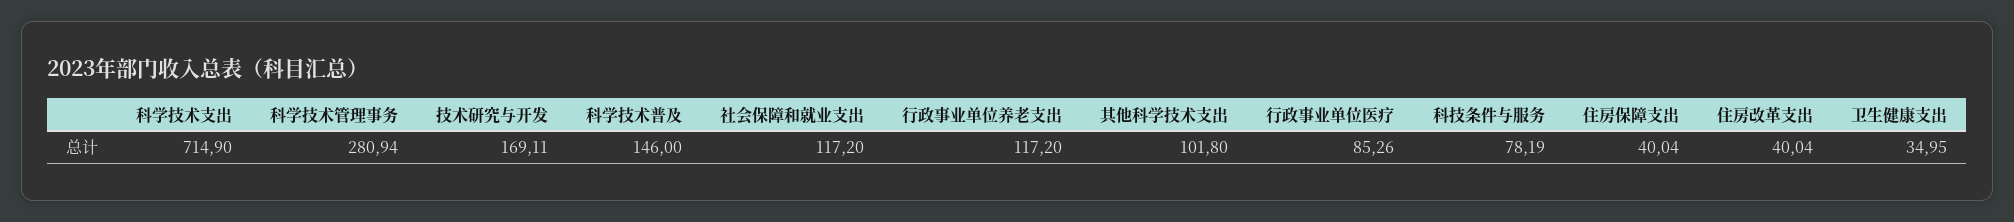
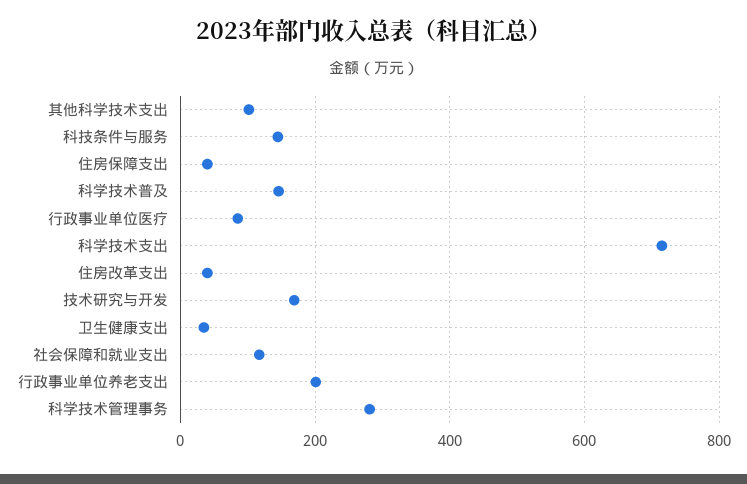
  {
    "科学技术支出": 714.9,
    "科学技术管理事务": 280.94,
    "技术研究与开发": 169.11,
    "科学技术普及": 146,
    "社会保障和就业支出": 117.2,
-   "行政事业单位养老支出": 117.2,
+   "行政事业单位养老支出": 200,
    "其他科学技术支出": 101.8,
    "行政事业单位医疗": 85.26,
-   "科技条件与服务": 78.19,
+   "科技条件与服务": 140,
    "住房保障支出": 40.04,
    "住房改革支出": 40.04,
    "卫生健康支出": 34.95
  }

